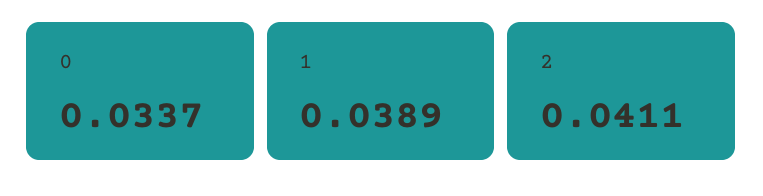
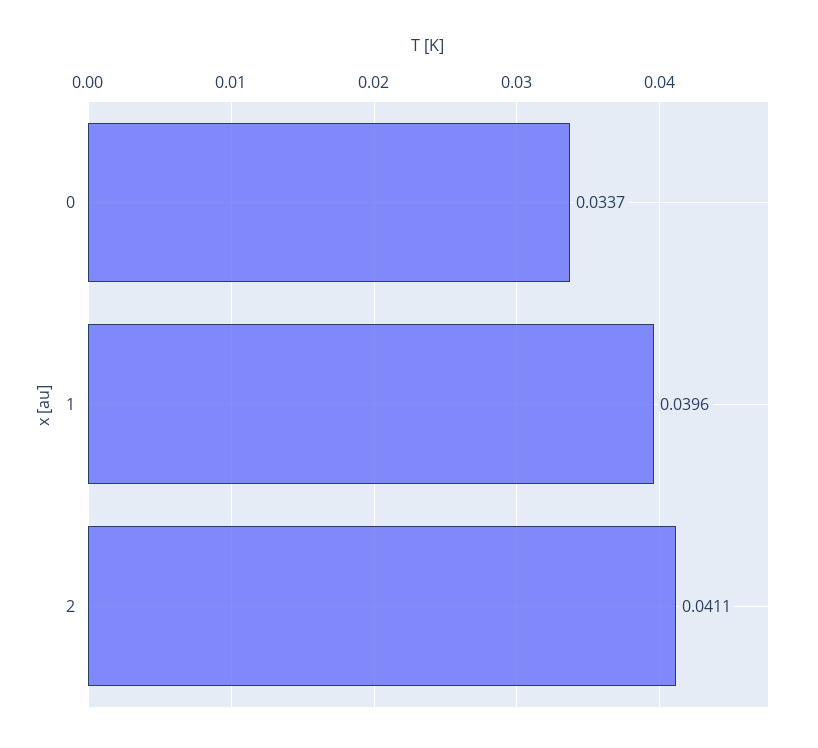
  {
    "0": 0.0337,
-   "1": 0.0389,
+   "1": 0.0396,
    "2": 0.0411
  }

